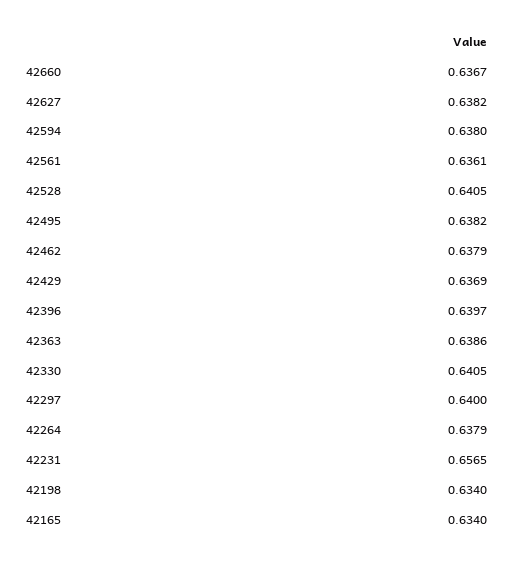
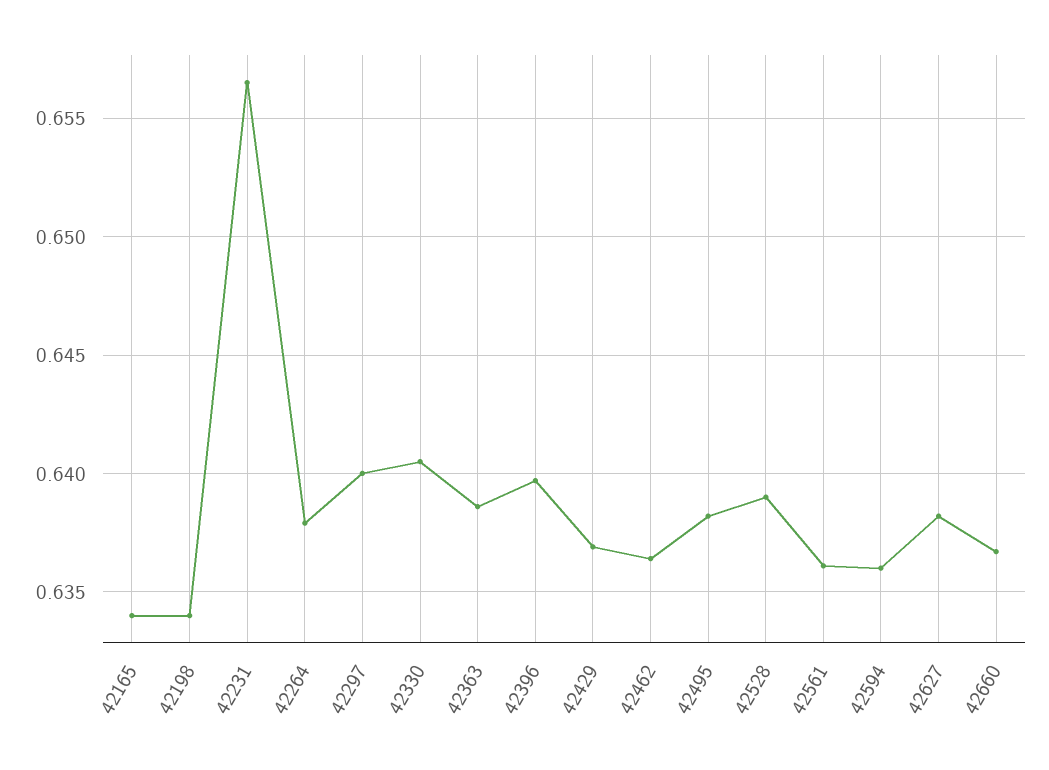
  {
    "42660": 0.6367,
    "42627": 0.6382,
-   "42594": 0.638,
+   "42594": 0.636,
    "42561": 0.6361,
-   "42528": 0.6405,
+   "42528": 0.639,
    "42495": 0.6382,
-   "42462": 0.6379,
+   "42462": 0.6365,
    "42429": 0.6369,
    "42396": 0.6397,
    "42363": 0.6386,
    "42330": 0.6405,
    "42297": 0.64,
    "42264": 0.6379,
    "42231": 0.6565,
    "42198": 0.634,
    "42165": 0.634
  }

